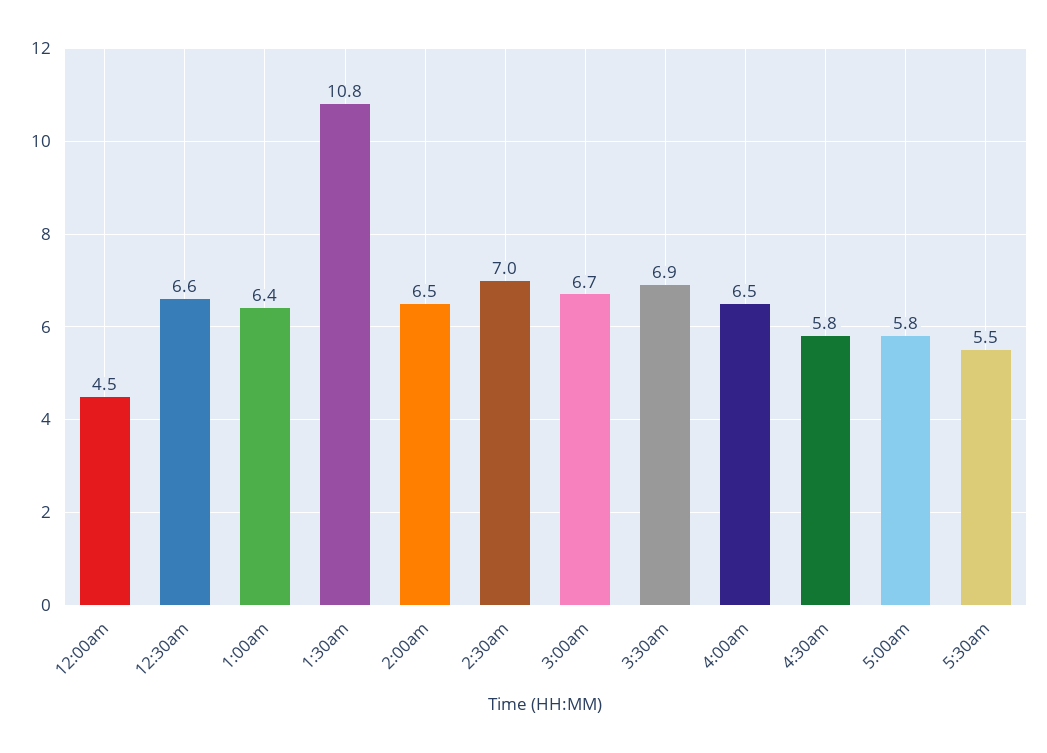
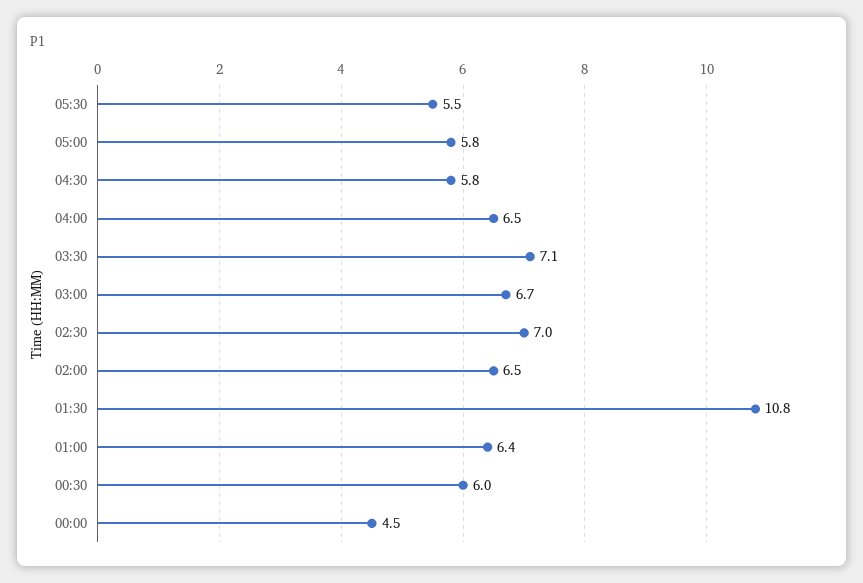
  {
    "12:00am": 4.5,
-   "12:30am": 6.6,
+   "12:30am": 6,
    "1:00am": 6.4,
    "1:30am": 10.8,
    "2:00am": 6.5,
    "2:30am": 7,
    "3:00am": 6.7,
-   "3:30am": 6.9,
+   "3:30am": 7.1,
    "4:00am": 6.5,
    "4:30am": 5.8,
    "5:00am": 5.8,
    "5:30am": 5.5
  }

